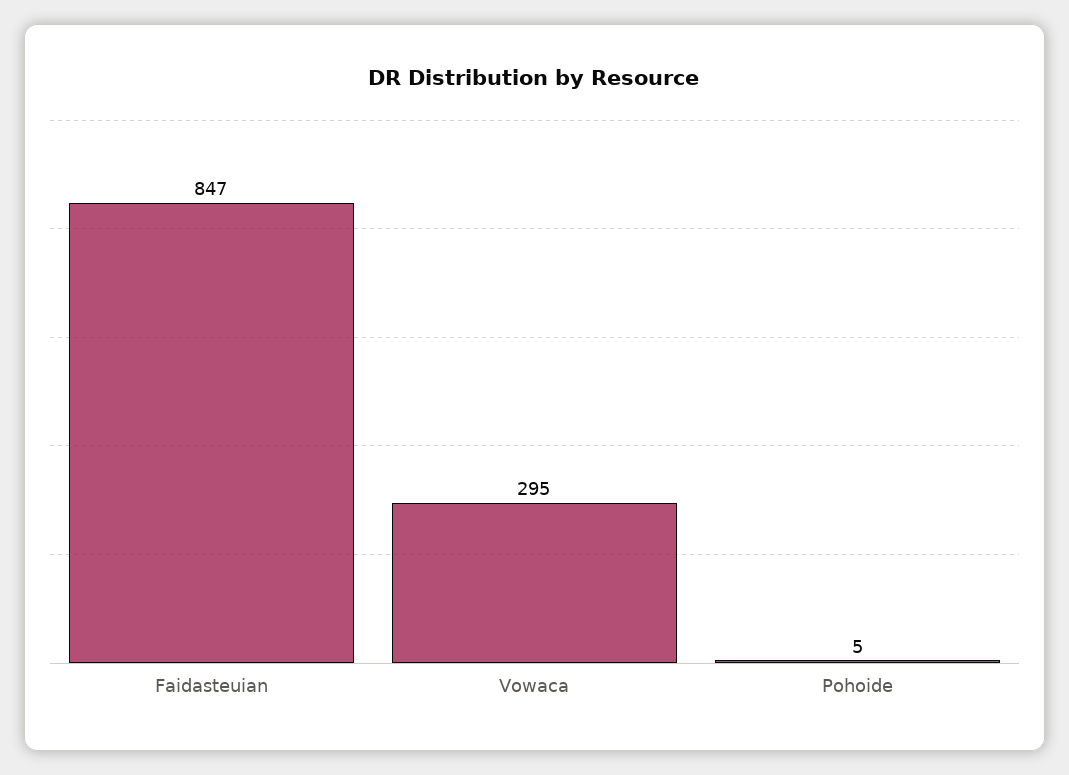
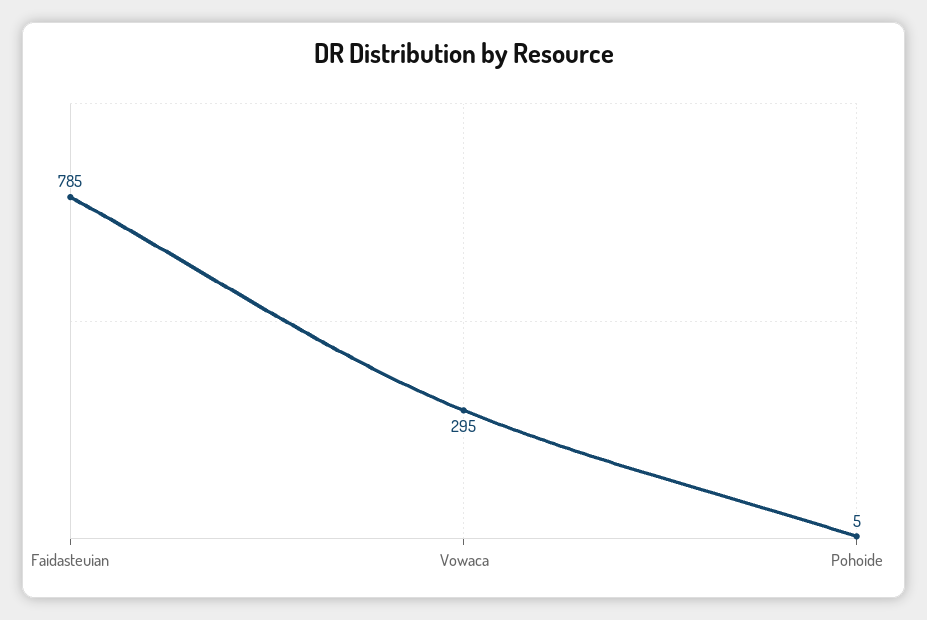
  {
-   "Faidasteuian": 847,
+   "Faidasteuian": 785,
    "Vowaca": 295,
    "Pohoide": 5
  }

